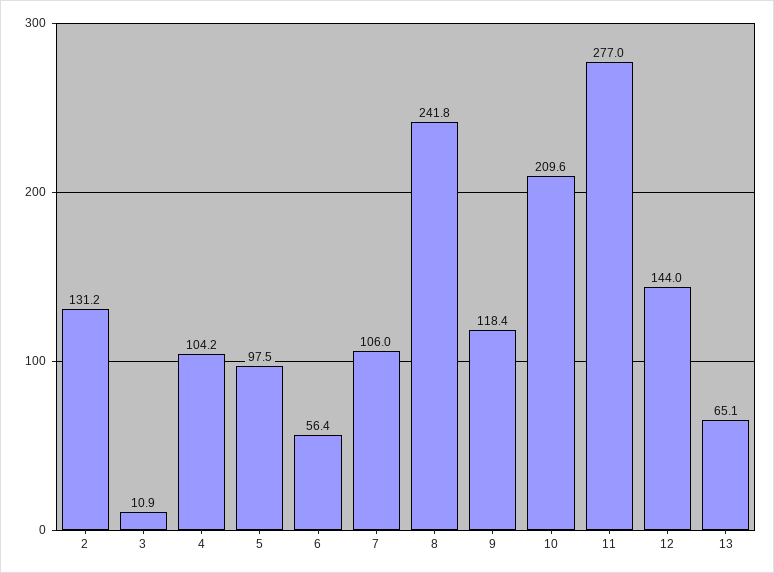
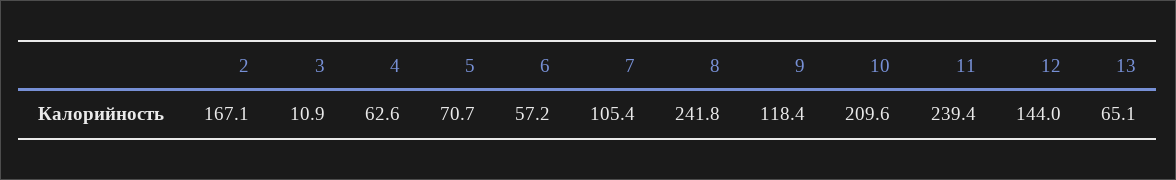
  {
-   "2": 131.2,
+   "2": 167.1,
    "3": 10.9,
-   "4": 104.2,
+   "4": 62.6,
-   "5": 97.5,
+   "5": 70.7,
-   "6": 56.4,
+   "6": 57.2,
-   "7": 106,
+   "7": 105.4,
    "8": 241.8,
    "9": 118.4,
    "10": 209.6,
-   "11": 277,
+   "11": 239.4,
    "12": 144,
    "13": 65.1
  }

